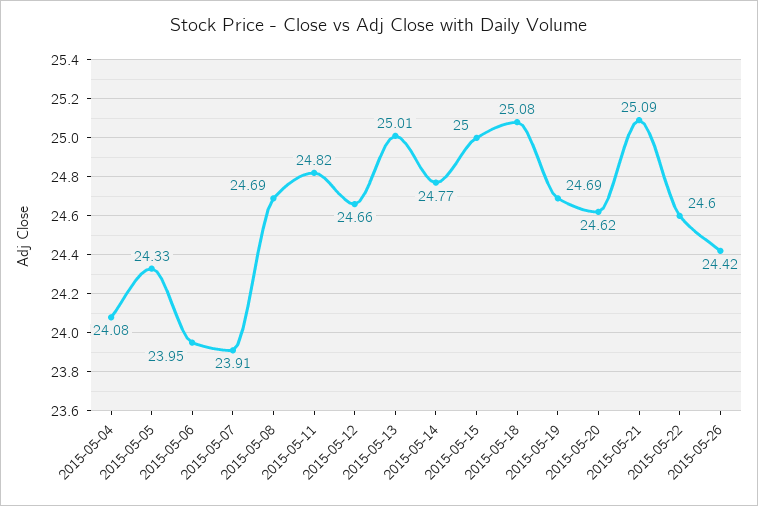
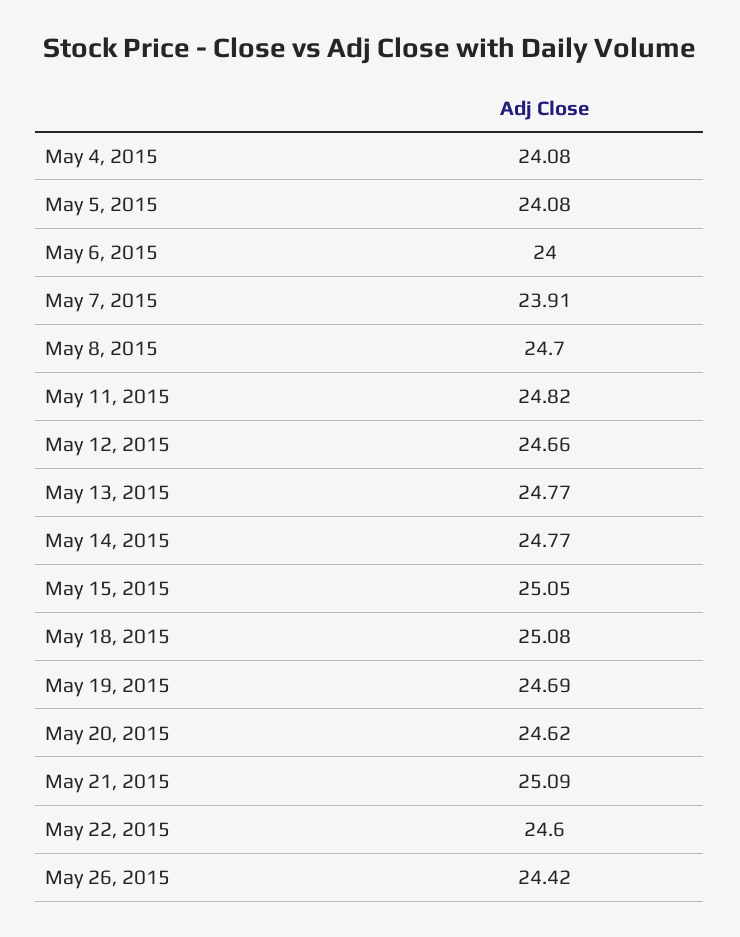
  {
    "2015-05-04": 24.08,
-   "2015-05-05": 24.33,
+   "2015-05-05": 24.08,
-   "2015-05-06": 23.95,
+   "2015-05-06": 24,
    "2015-05-07": 23.91,
-   "2015-05-08": 24.69,
+   "2015-05-08": 24.7,
    "2015-05-11": 24.82,
    "2015-05-12": 24.66,
-   "2015-05-13": 25.01,
+   "2015-05-13": 24.77,
    "2015-05-14": 24.77,
-   "2015-05-15": 25,
+   "2015-05-15": 25.05,
    "2015-05-18": 25.08,
    "2015-05-19": 24.69,
    "2015-05-20": 24.62,
    "2015-05-21": 25.09,
    "2015-05-22": 24.6,
    "2015-05-26": 24.42
  }

